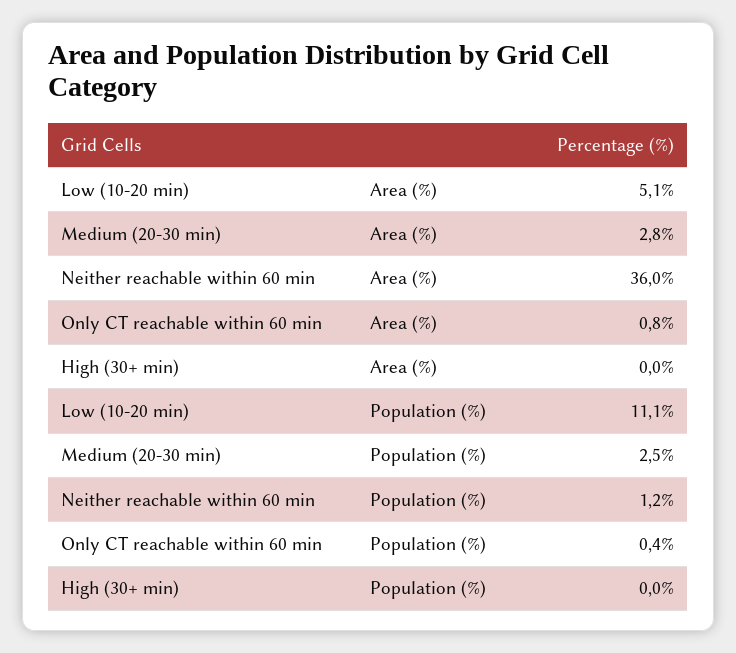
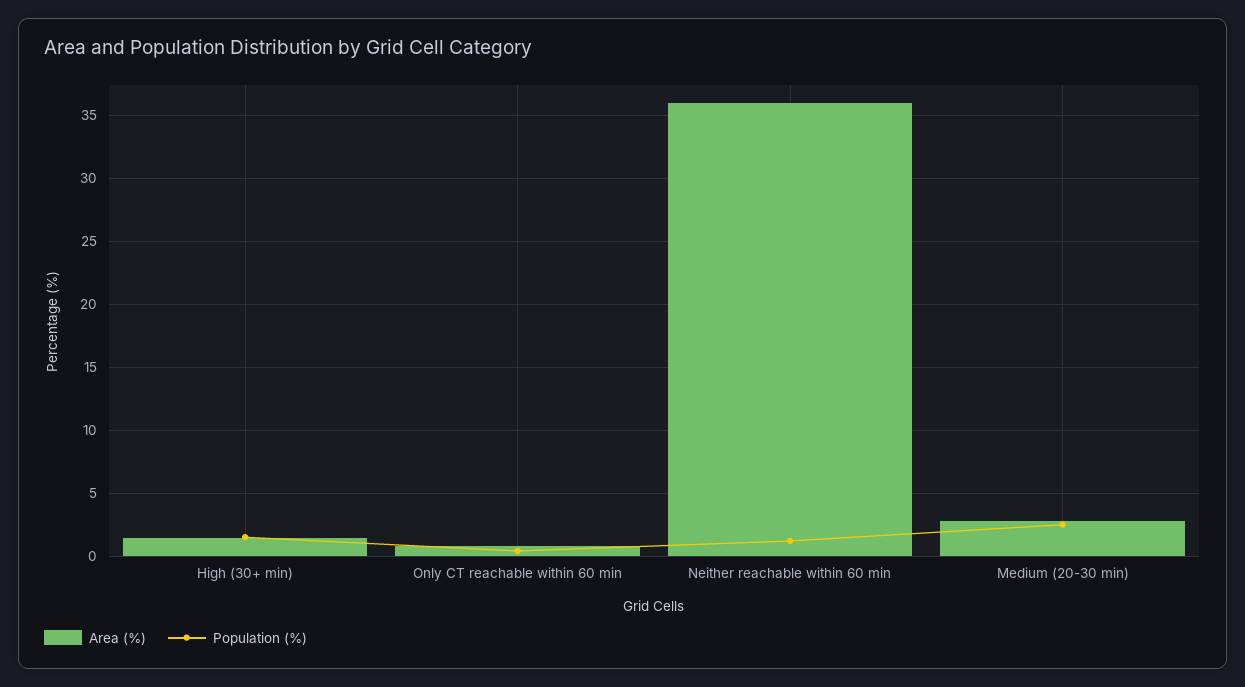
  {
    "Area (%)": {
-     "Low (10-20 min)": 5.1,
      "Medium (20-30 min)": 2.8,
      "Neither reachable within 60 min": 36,
      "Only CT reachable within 60 min": 0.8,
-     "High (30+ min)": 0
+     "High (30+ min)": 1.5
    },
    "Population (%)": {
-     "Low (10-20 min)": 11.1,
      "Medium (20-30 min)": 2.5,
      "Neither reachable within 60 min": 1.2,
      "Only CT reachable within 60 min": 0.4,
-     "High (30+ min)": 0
+     "High (30+ min)": 1.5
    }
  }

